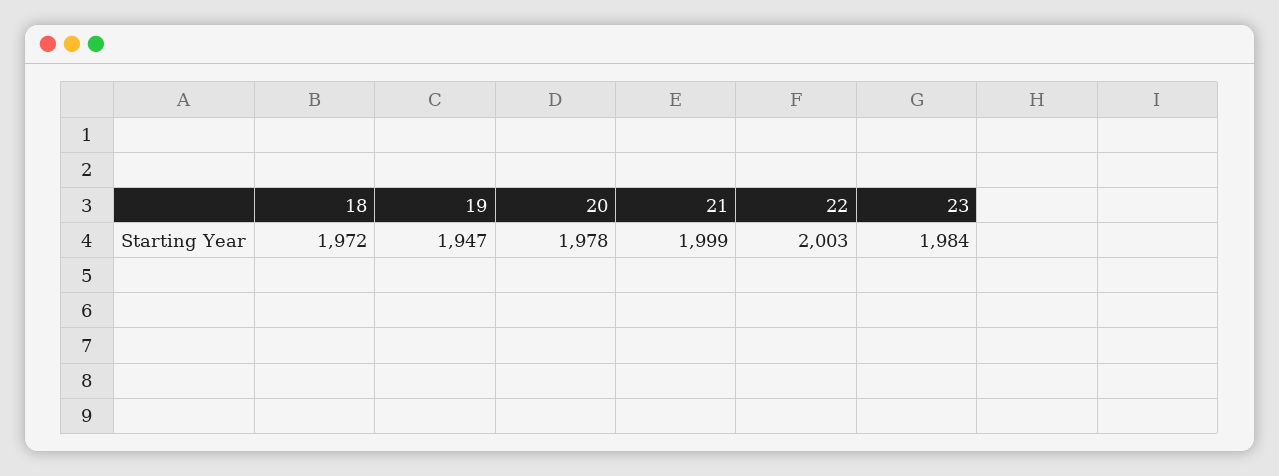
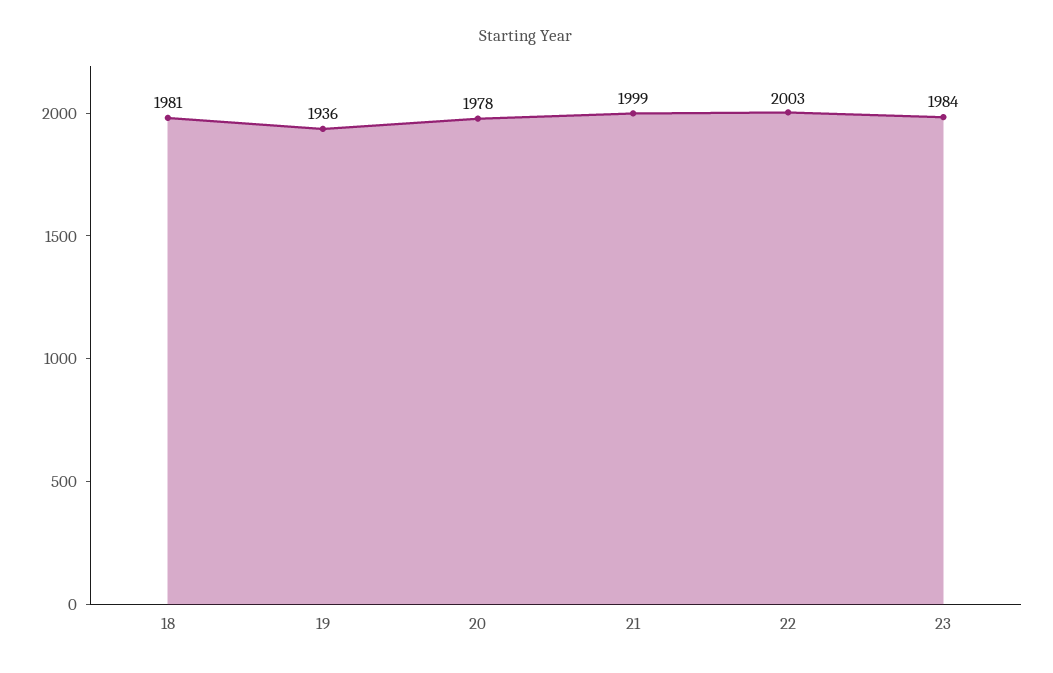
  {
-   "18": 1972,
+   "18": 1981,
-   "19": 1947,
+   "19": 1936,
    "20": 1978,
    "21": 1999,
    "22": 2003,
    "23": 1984
  }

